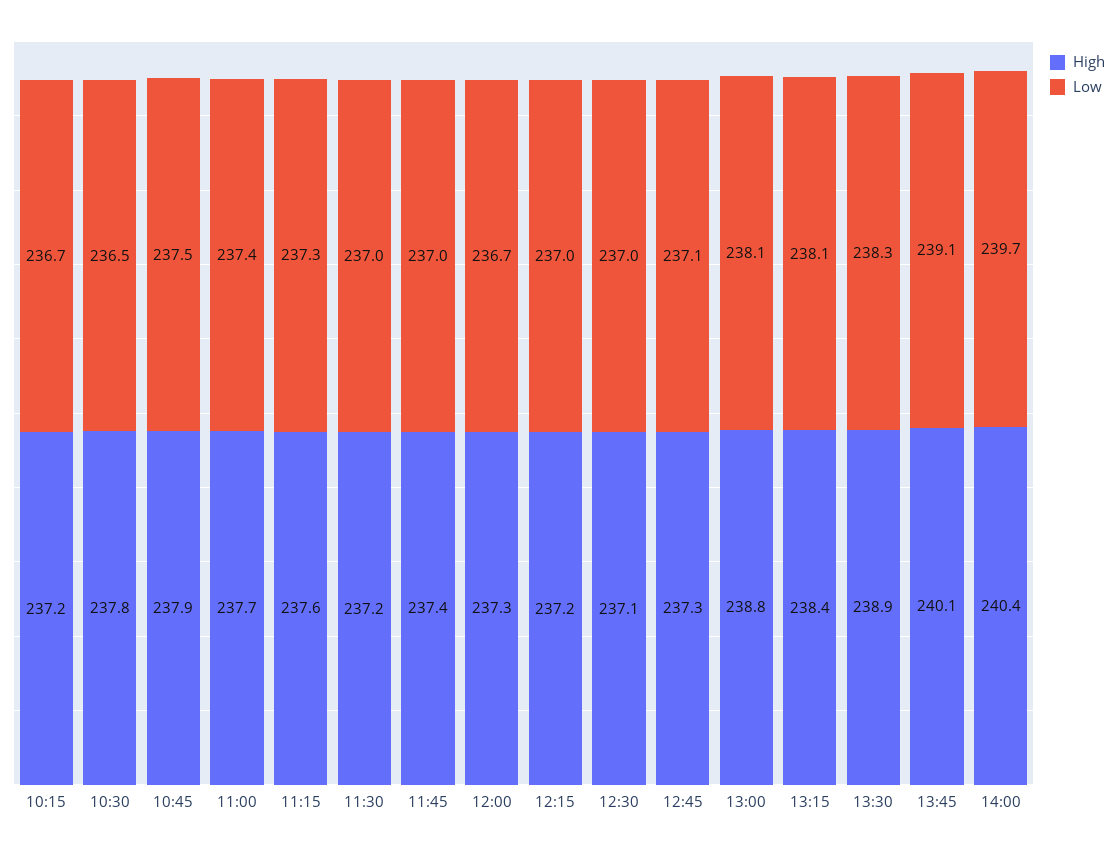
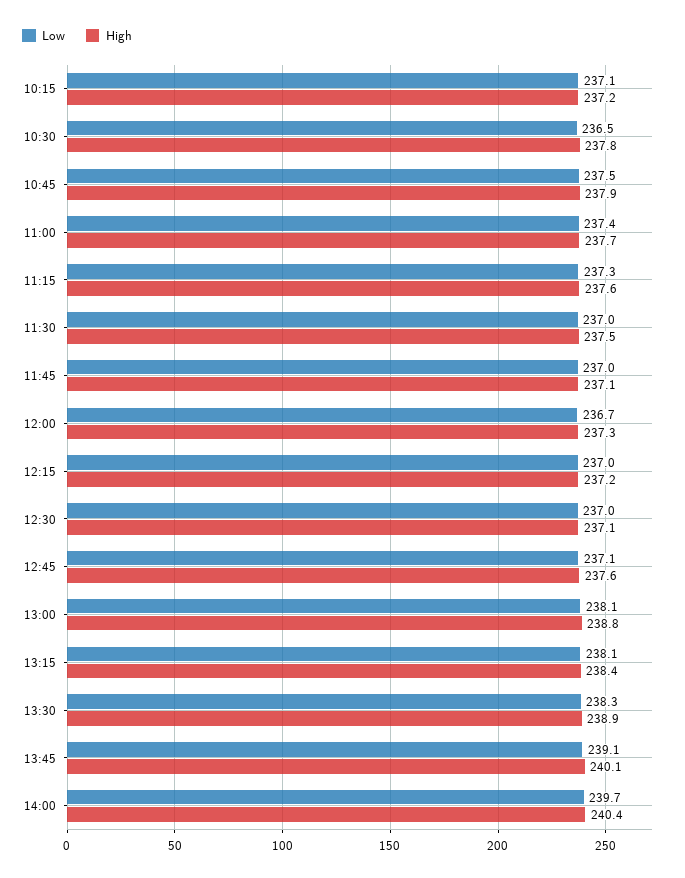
  {
    "High": {
      "10:15": 237.2,
      "10:30": 237.8,
      "10:45": 237.9,
      "11:00": 237.7,
      "11:15": 237.6,
-     "11:30": 237.2,
+     "11:30": 237.5,
-     "11:45": 237.4,
+     "11:45": 237.1,
      "12:00": 237.3,
      "12:15": 237.2,
      "12:30": 237.1,
-     "12:45": 237.3,
+     "12:45": 237.6,
      "13:00": 238.8,
      "13:15": 238.4,
      "13:30": 238.9,
      "13:45": 240.1,
      "14:00": 240.4
    },
    "Low": {
-     "10:15": 236.7,
+     "10:15": 237.1,
      "10:30": 236.5,
      "10:45": 237.5,
      "11:00": 237.4,
      "11:15": 237.3,
      "11:30": 237,
      "11:45": 237,
      "12:00": 236.7,
      "12:15": 237,
      "12:30": 237,
      "12:45": 237.1,
      "13:00": 238.1,
      "13:15": 238.1,
      "13:30": 238.3,
      "13:45": 239.1,
      "14:00": 239.7
    }
  }

